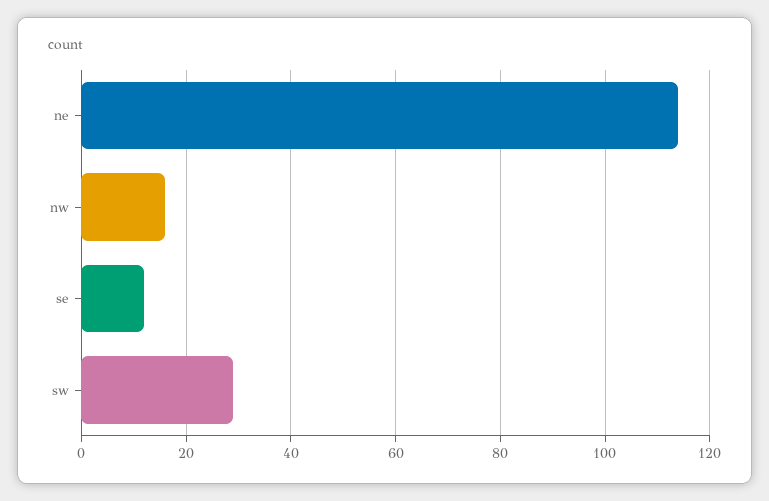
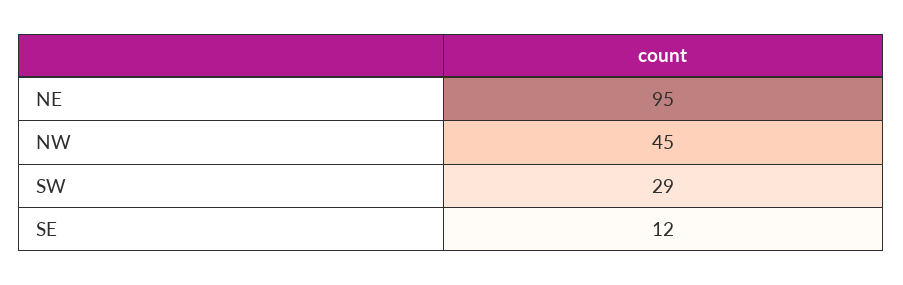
  {
-   "ne": 115,
+   "ne": 95,
-   "nw": 15,
+   "nw": 45,
    "se": 12,
    "sw": 29
  }

